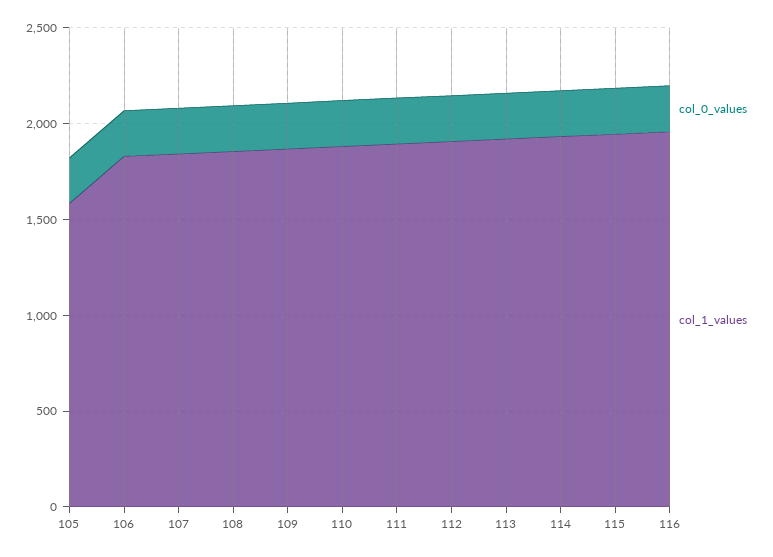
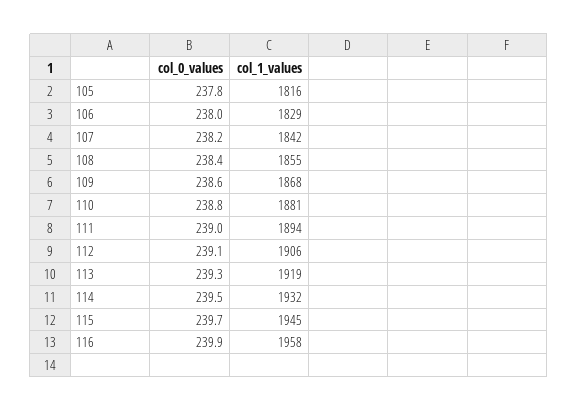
  {
    "col_0_values": {
      "105": 237.8,
      "106": 238,
      "107": 238.2,
      "108": 238.4,
      "109": 238.6,
      "110": 238.8,
      "111": 239,
      "112": 239.1,
      "113": 239.3,
      "114": 239.5,
      "115": 239.7,
      "116": 239.9
    },
    "col_1_values": {
-     "105": 1600,
+     "105": 1816,
      "106": 1829,
      "107": 1842,
      "108": 1855,
      "109": 1868,
      "110": 1881,
      "111": 1894,
      "112": 1906,
      "113": 1919,
      "114": 1932,
      "115": 1945,
      "116": 1958
    }
  }

